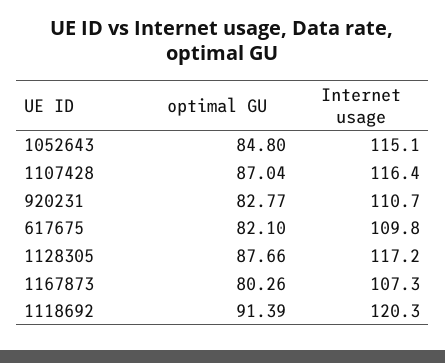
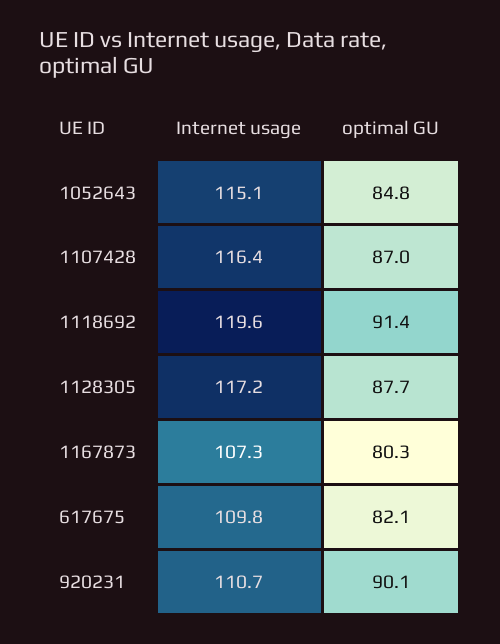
  {
    "optimal GU": {
      "1052643": 84.8,
      "1107428": 87.04,
-     "920231": 82.77,
+     "920231": 90.1,
      "617675": 82.1,
      "1128305": 87.66,
      "1167873": 80.26,
      "1118692": 91.39
    },
    "Internet usage": {
      "1052643": 115.1,
      "1107428": 116.4,
      "920231": 110.7,
      "617675": 109.8,
      "1128305": 117.2,
      "1167873": 107.3,
-     "1118692": 120.3
+     "1118692": 119.6
    }
  }

